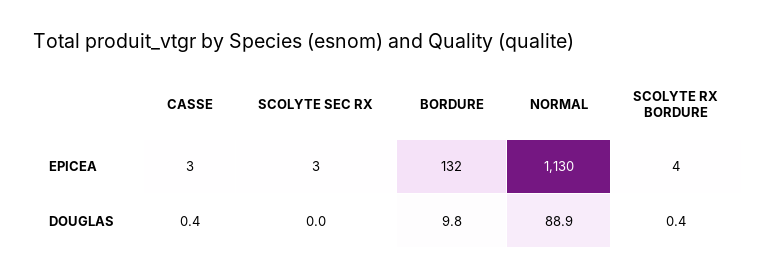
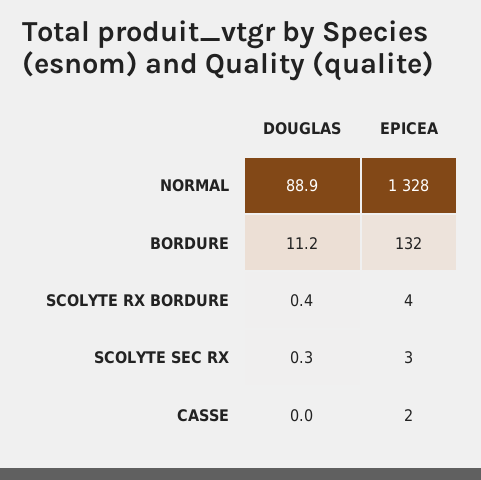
  {
    "CASSE": {
-     "EPICEA": 3,
+     "EPICEA": 2,
-     "DOUGLAS": 0.4
+     "DOUGLAS": 0
    },
    "SCOLYTE SEC RX": {
      "EPICEA": 3,
-     "DOUGLAS": 0
+     "DOUGLAS": 0.3
    },
    "BORDURE": {
      "EPICEA": 132,
-     "DOUGLAS": 9.8
+     "DOUGLAS": 11.2
    },
    "NORMAL": {
-     "EPICEA": 1130,
+     "EPICEA": 1328,
      "DOUGLAS": 88.9
    },
    "SCOLYTE RX BORDURE": {
      "EPICEA": 4,
      "DOUGLAS": 0.4
    }
  }

